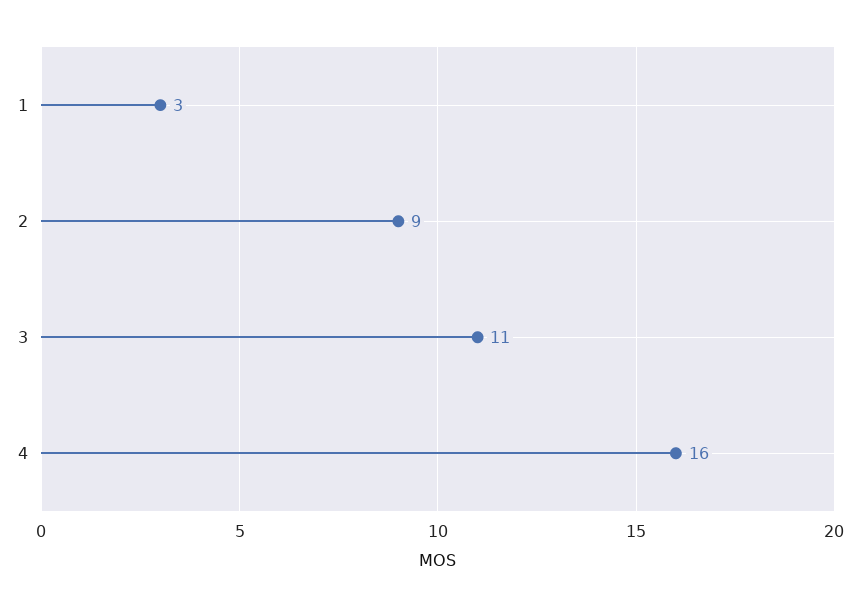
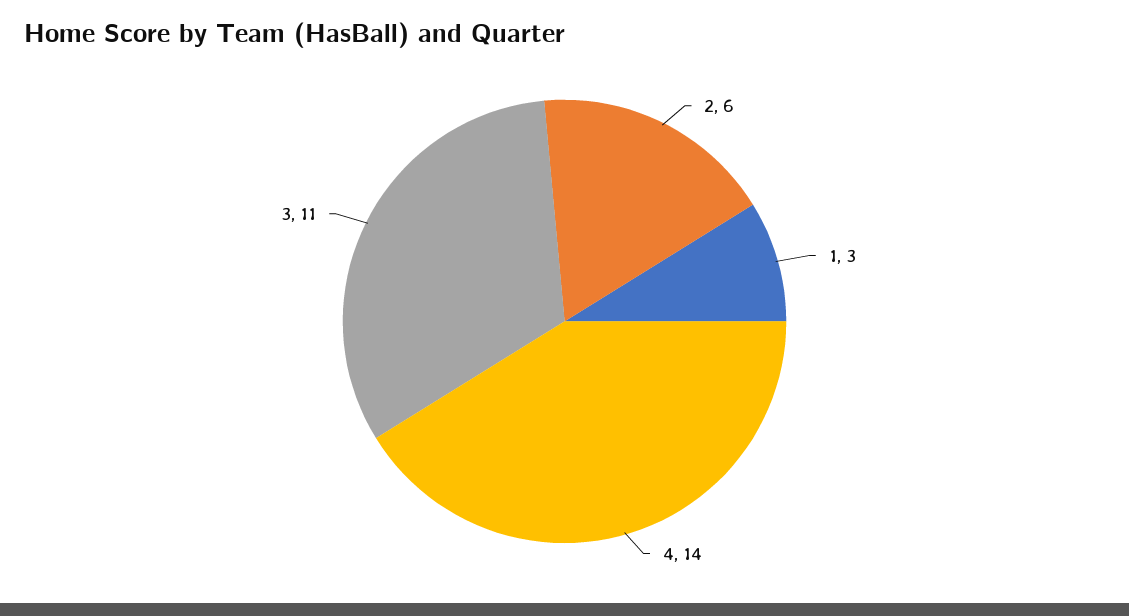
  {
    "1": 3,
-   "2": 9,
+   "2": 6,
    "3": 11,
-   "4": 16
+   "4": 14
  }

